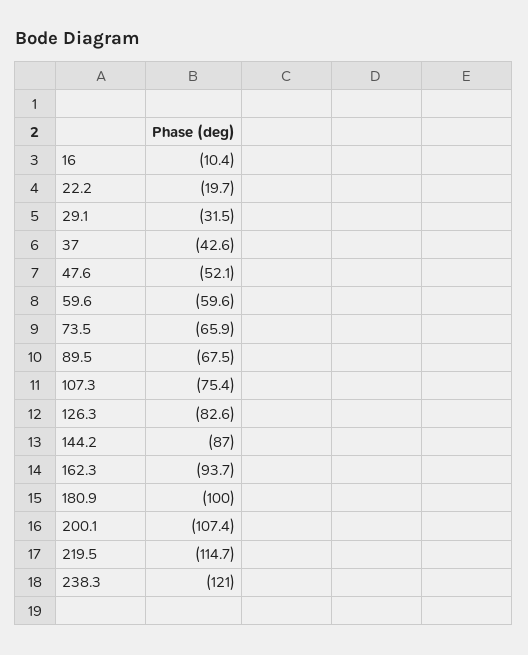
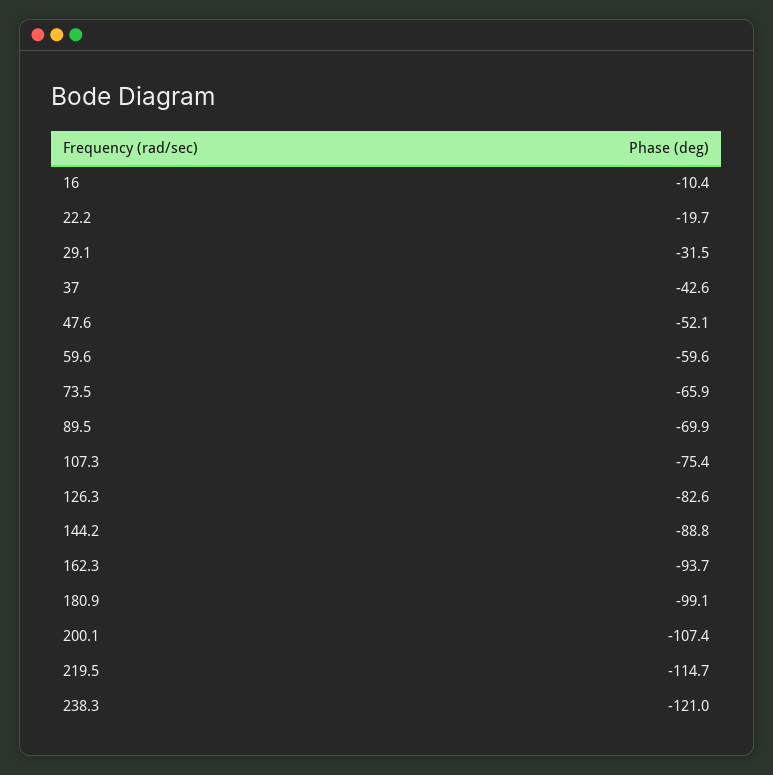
  {
    "16": -10.4,
    "22.2": -19.7,
    "29.1": -31.5,
    "37": -42.6,
    "47.6": -52.1,
    "59.6": -59.6,
    "73.5": -65.9,
-   "89.5": -67.5,
+   "89.5": -69.9,
    "107.3": -75.4,
    "126.3": -82.6,
-   "144.2": -87,
+   "144.2": -88.8,
    "162.3": -93.7,
-   "180.9": -100,
+   "180.9": -99.1,
    "200.1": -107.4,
    "219.5": -114.7,
    "238.3": -121
  }

